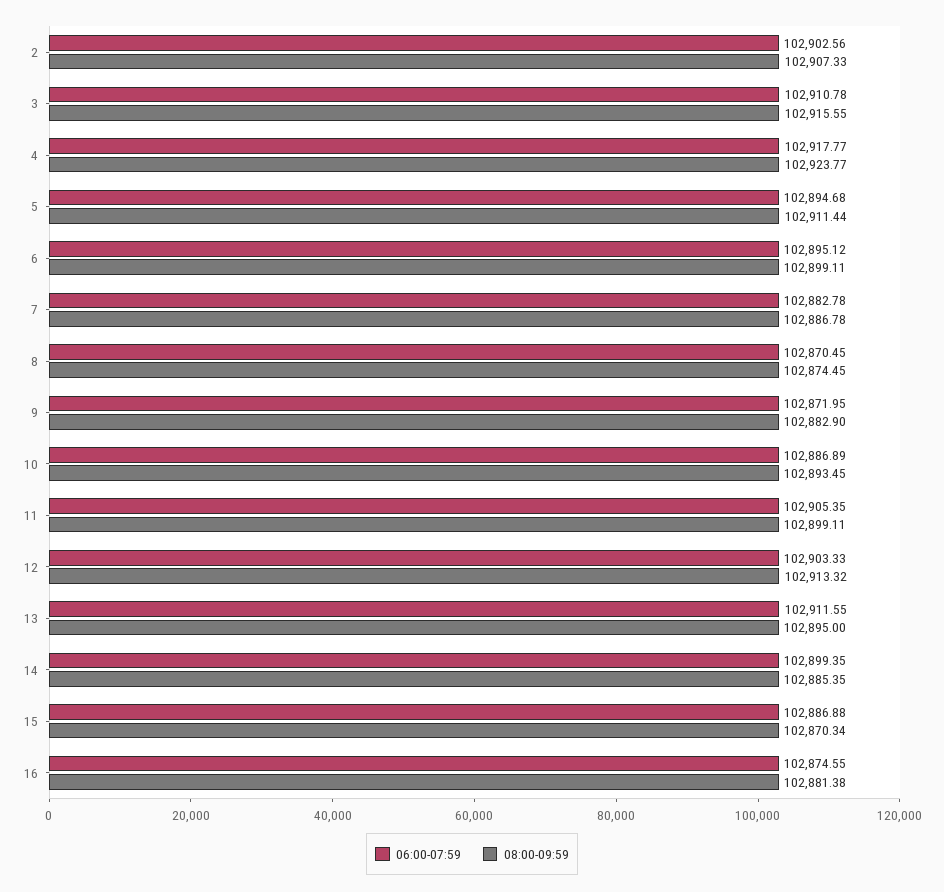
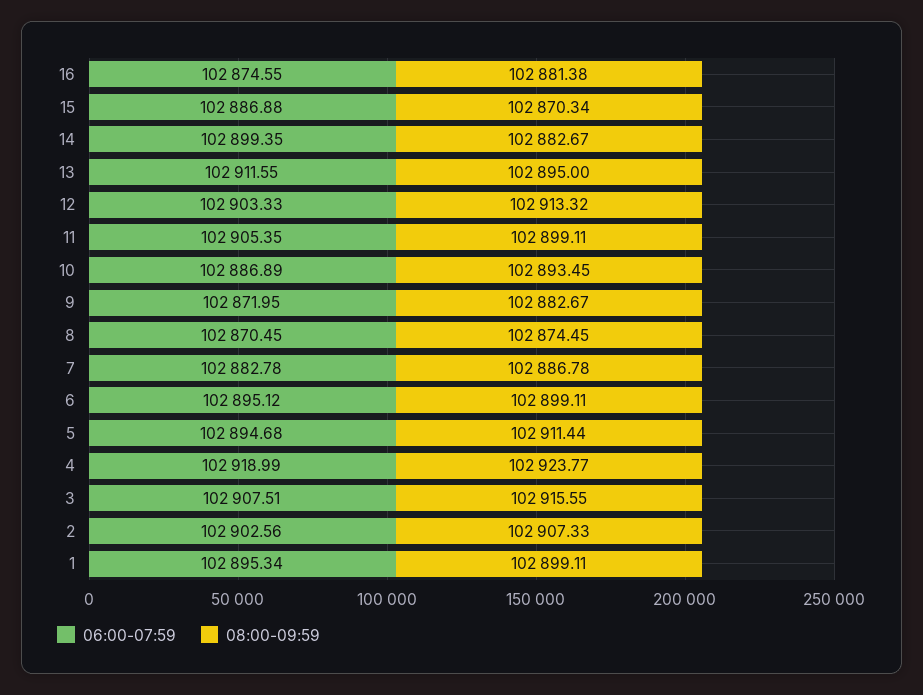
  {
    "06:00-07:59": {
      "2": 102902.56,
-     "3": 102910.78,
+     "3": 102907.51,
-     "4": 102917.77,
+     "4": 102918.99,
      "5": 102894.68,
      "6": 102895.12,
      "7": 102882.78,
      "8": 102870.45,
      "9": 102871.95,
      "10": 102886.89,
      "11": 102905.35,
      "12": 102903.33,
      "13": 102911.55,
      "14": 102899.35,
      "15": 102886.88,
-     "16": 102874.55
+     "16": 102874.55,
+     "1": 102895.34
    },
    "08:00-09:59": {
      "2": 102907.33,
      "3": 102915.55,
      "4": 102923.77,
      "5": 102911.44,
      "6": 102899.11,
      "7": 102886.78,
      "8": 102874.45,
-     "9": 102882.9,
+     "9": 102882.67,
      "10": 102893.45,
      "11": 102899.11,
      "12": 102913.32,
      "13": 102895,
-     "14": 102885.35,
+     "14": 102882.67,
      "15": 102870.34,
-     "16": 102881.38
+     "16": 102881.38,
+     "1": 102899.11
    }
  }

